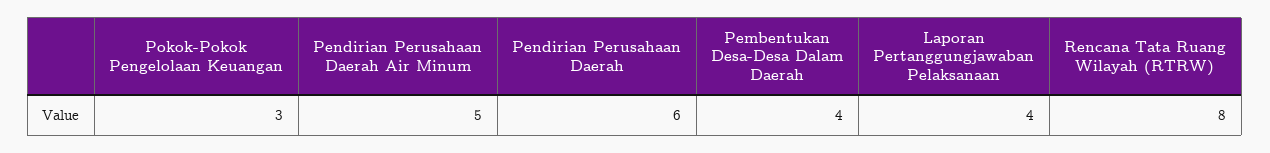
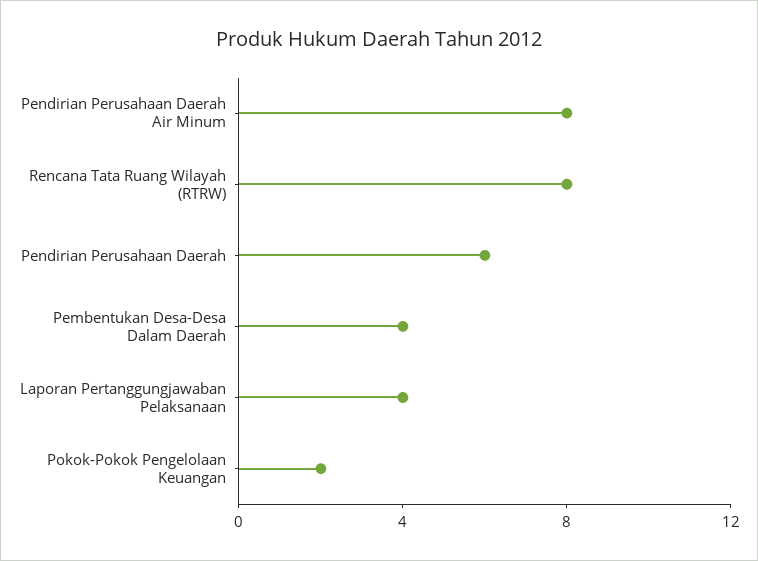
  {
-   "Pokok-Pokok Pengelolaan Keuangan": 3,
+   "Pokok-Pokok Pengelolaan Keuangan": 2,
-   "Pendirian Perusahaan Daerah Air Minum": 5,
+   "Pendirian Perusahaan Daerah Air Minum": 8,
    "Pendirian Perusahaan Daerah": 6,
    "Pembentukan Desa-Desa Dalam Daerah": 4,
    "Laporan Pertanggungjawaban Pelaksanaan": 4,
    "Rencana Tata Ruang Wilayah (RTRW)": 8
  }

